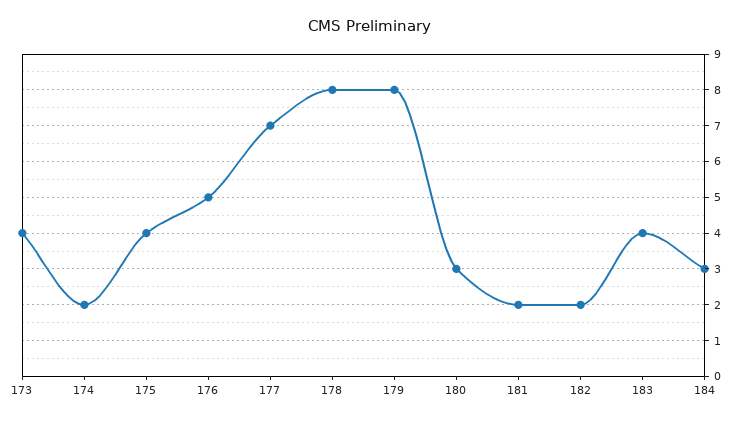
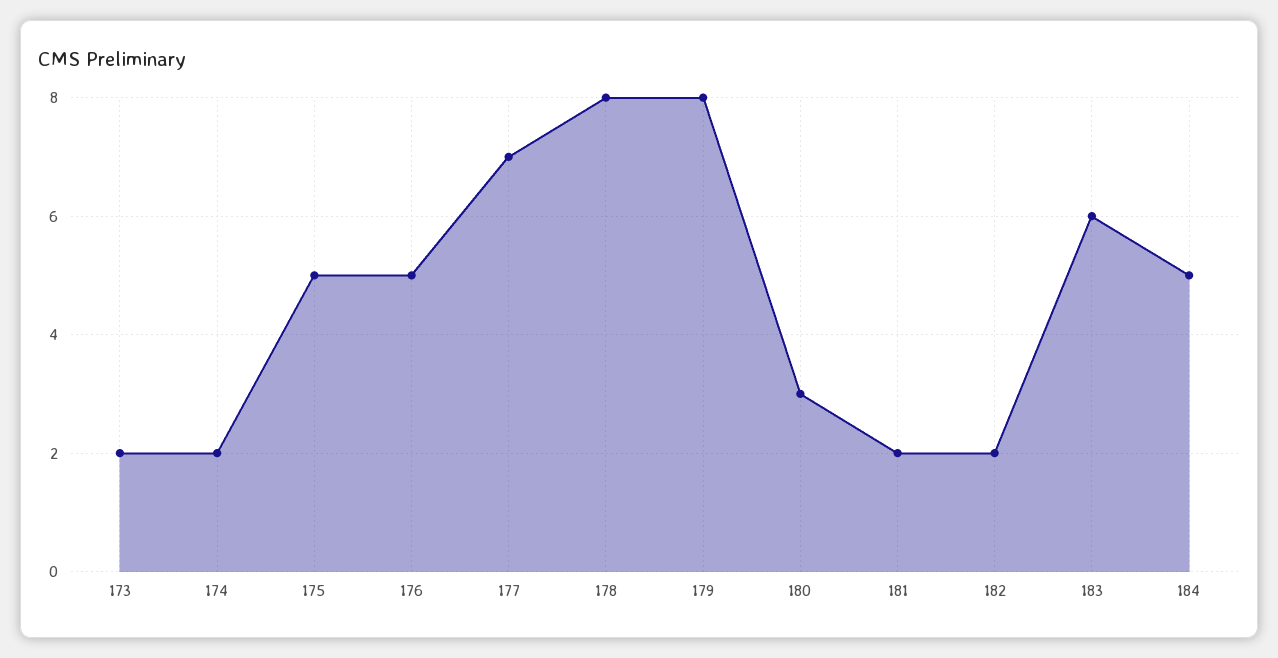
  {
-   "173": 4,
+   "173": 2,
    "174": 2,
-   "175": 4,
+   "175": 5,
    "176": 5,
    "177": 7,
    "178": 8,
    "179": 8,
    "180": 3,
    "181": 2,
    "182": 2,
-   "183": 4,
+   "183": 6,
-   "184": 3
+   "184": 5
  }

